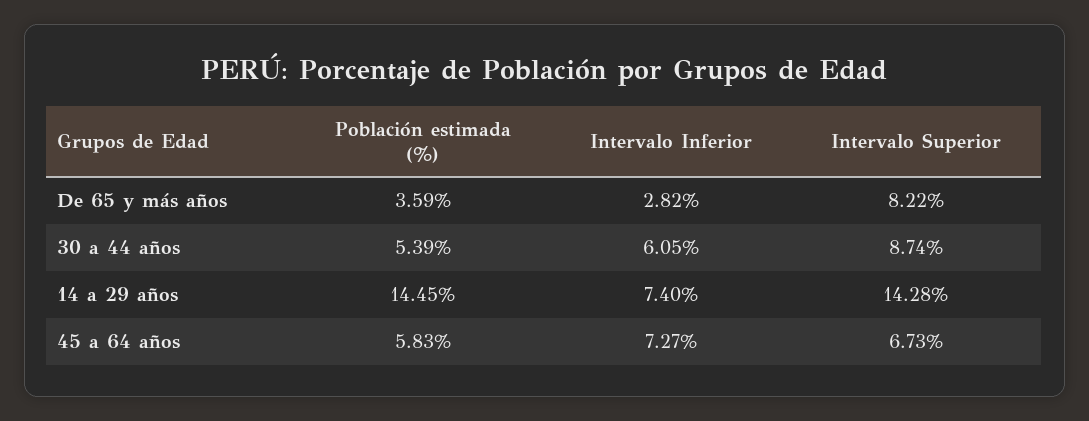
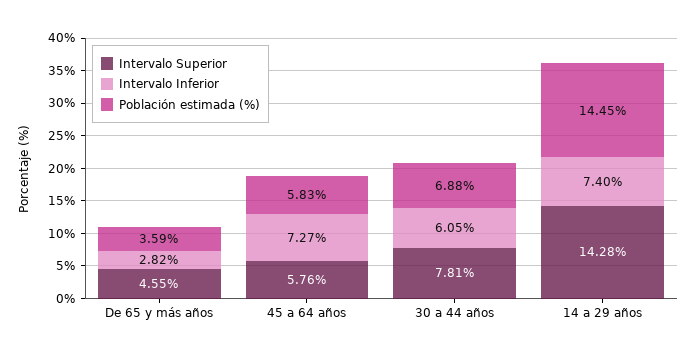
  {
    "Población estimada (%)": {
      "De 65 y más años": 3.59,
-     "30 a 44 años": 5.39,
+     "30 a 44 años": 6.88,
      "14 a 29 años": 14.45,
      "45 a 64 años": 5.83
    },
    "Intervalo Inferior": {
      "De 65 y más años": 2.82,
      "30 a 44 años": 6.05,
      "14 a 29 años": 7.4,
      "45 a 64 años": 7.27
    },
    "Intervalo Superior": {
-     "De 65 y más años": 8.22,
+     "De 65 y más años": 4.55,
-     "30 a 44 años": 8.74,
+     "30 a 44 años": 7.81,
      "14 a 29 años": 14.28,
-     "45 a 64 años": 6.73
+     "45 a 64 años": 5.76
    }
  }

